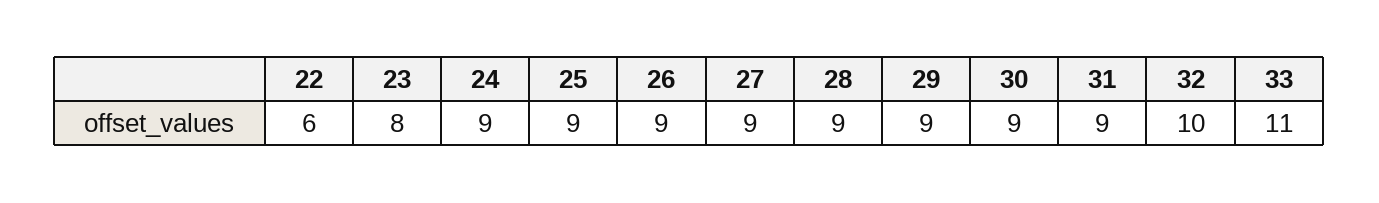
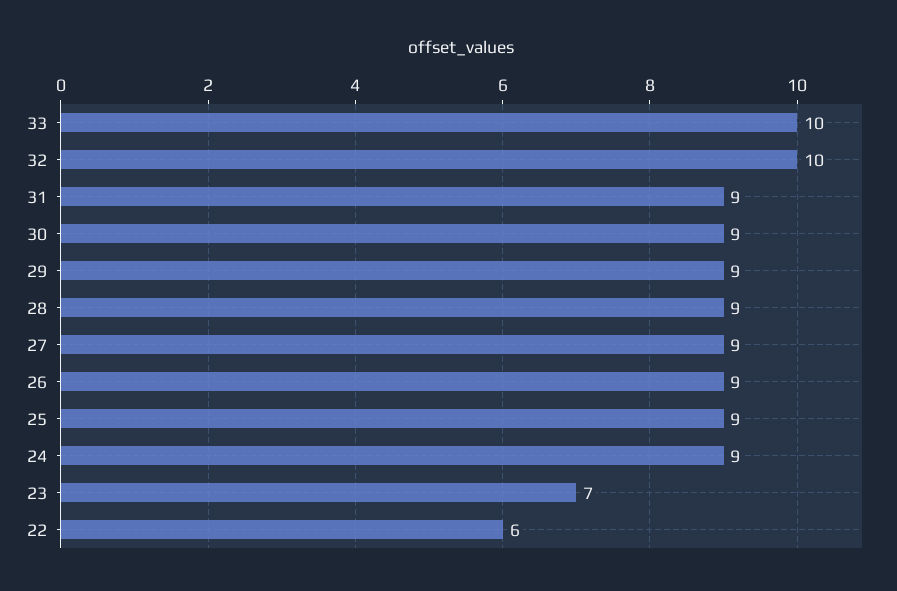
  {
    "22": 6,
-   "23": 8,
+   "23": 7,
    "24": 9,
    "25": 9,
    "26": 9,
    "27": 9,
    "28": 9,
    "29": 9,
    "30": 9,
    "31": 9,
    "32": 10,
-   "33": 11
+   "33": 10
  }

